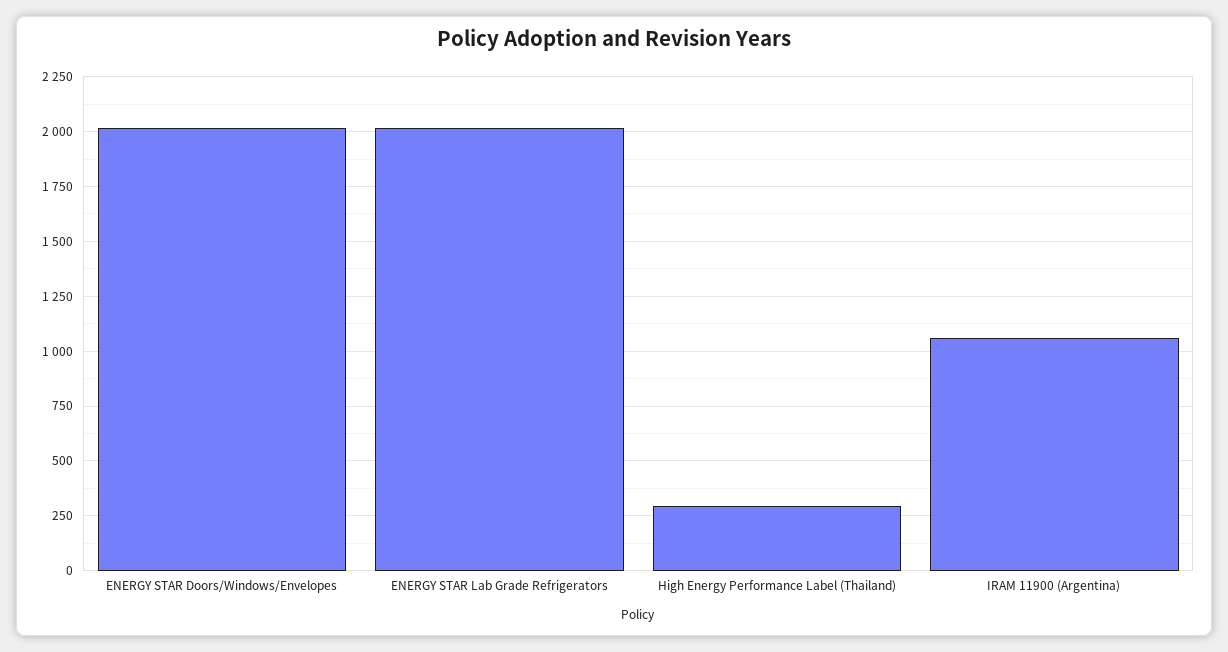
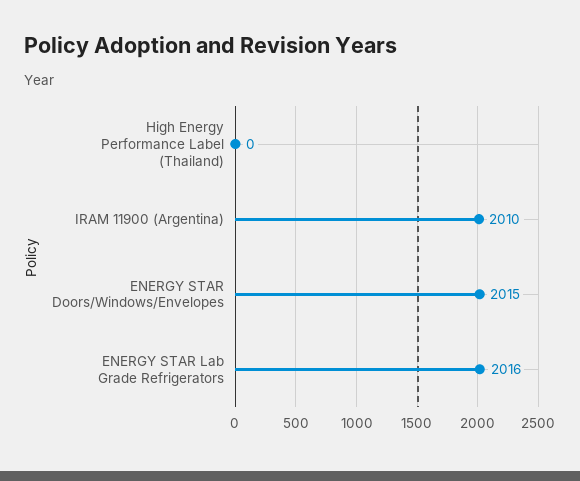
  {
    "ENERGY STAR Doors/Windows/Envelopes": 2015,
    "ENERGY STAR Lab Grade Refrigerators": 2016,
-   "High Energy Performance Label (Thailand)": 300,
+   "High Energy Performance Label (Thailand)": 0,
-   "IRAM 11900 (Argentina)": 1050
+   "IRAM 11900 (Argentina)": 2010
  }

